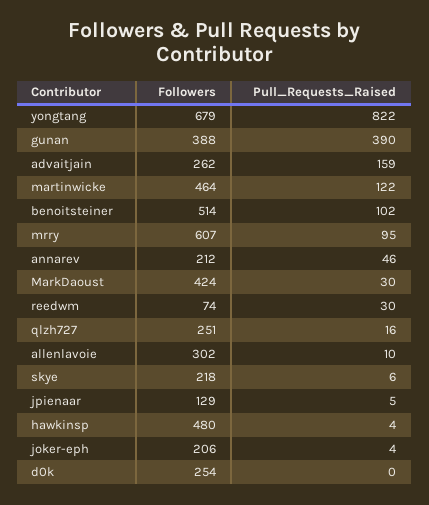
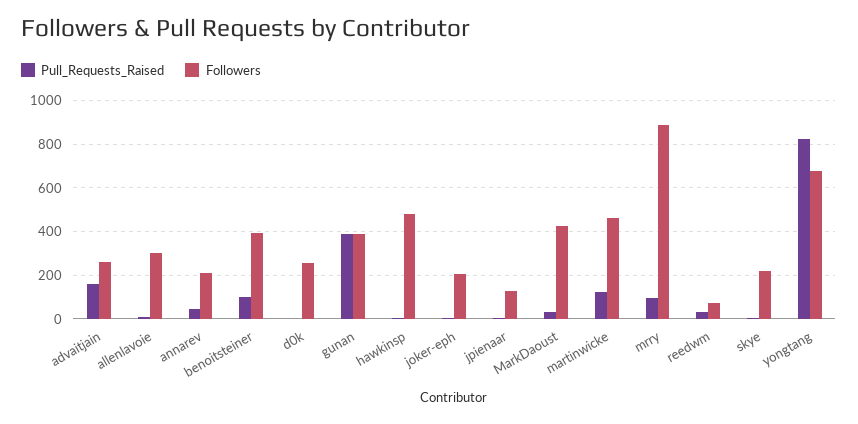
  {
    "Followers": {
      "yongtang": 679,
      "gunan": 388,
      "advaitjain": 262,
      "martinwicke": 464,
-     "benoitsteiner": 514,
+     "benoitsteiner": 400,
-     "mrry": 607,
+     "mrry": 900,
      "annarev": 212,
      "MarkDaoust": 424,
      "reedwm": 74,
-     "qlzh727": 251,
      "allenlavoie": 302,
      "skye": 218,
      "jpienaar": 129,
      "hawkinsp": 480,
      "joker-eph": 206,
      "d0k": 254
    },
    "Pull_Requests_Raised": {
      "yongtang": 822,
      "gunan": 390,
      "advaitjain": 159,
      "martinwicke": 122,
      "benoitsteiner": 102,
      "mrry": 95,
      "annarev": 46,
      "MarkDaoust": 30,
      "reedwm": 30,
-     "qlzh727": 16,
      "allenlavoie": 10,
      "skye": 6,
      "jpienaar": 5,
      "hawkinsp": 4,
      "joker-eph": 4,
      "d0k": 0
    }
  }

